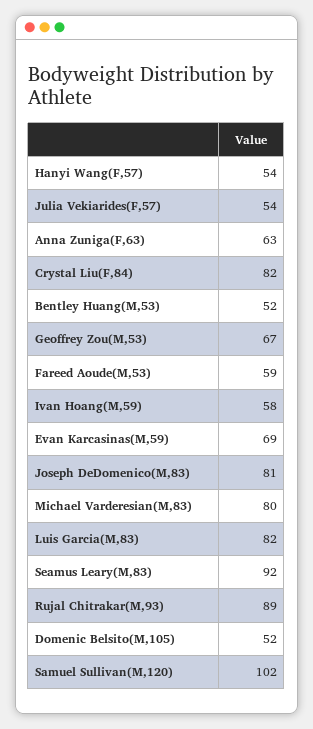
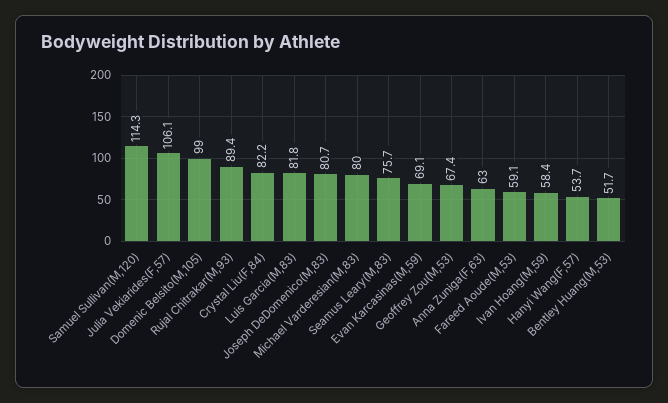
  {
    "Hanyi Wang(F,57)": 53.7,
-   "Julia Vekiarides(F,57)": 54,
+   "Julia Vekiarides(F,57)": 106.1,
    "Anna Zuniga(F,63)": 63,
    "Crystal Liu(F,84)": 82.2,
    "Bentley Huang(M,53)": 51.7,
    "Geoffrey Zou(M,53)": 67.4,
    "Fareed Aoude(M,53)": 59.1,
    "Ivan Hoang(M,59)": 58.4,
    "Evan Karcasinas(M,59)": 69.1,
    "Joseph DeDomenico(M,83)": 80.7,
    "Michael Varderesian(M,83)": 80,
    "Luis Garcia(M,83)": 81.8,
-   "Seamus Leary(M,83)": 92,
+   "Seamus Leary(M,83)": 75.7,
    "Rujal Chitrakar(M,93)": 89.4,
-   "Domenic Belsito(M,105)": 52,
+   "Domenic Belsito(M,105)": 99,
-   "Samuel Sullivan(M,120)": 102
+   "Samuel Sullivan(M,120)": 114.3
  }

